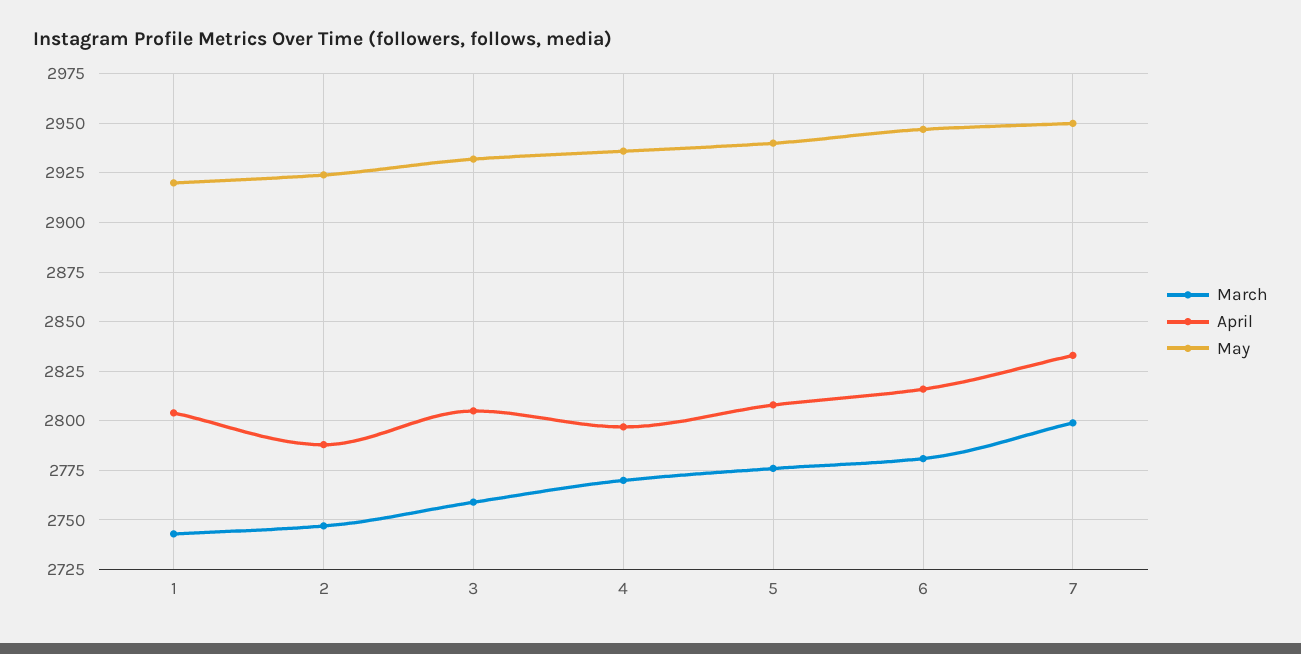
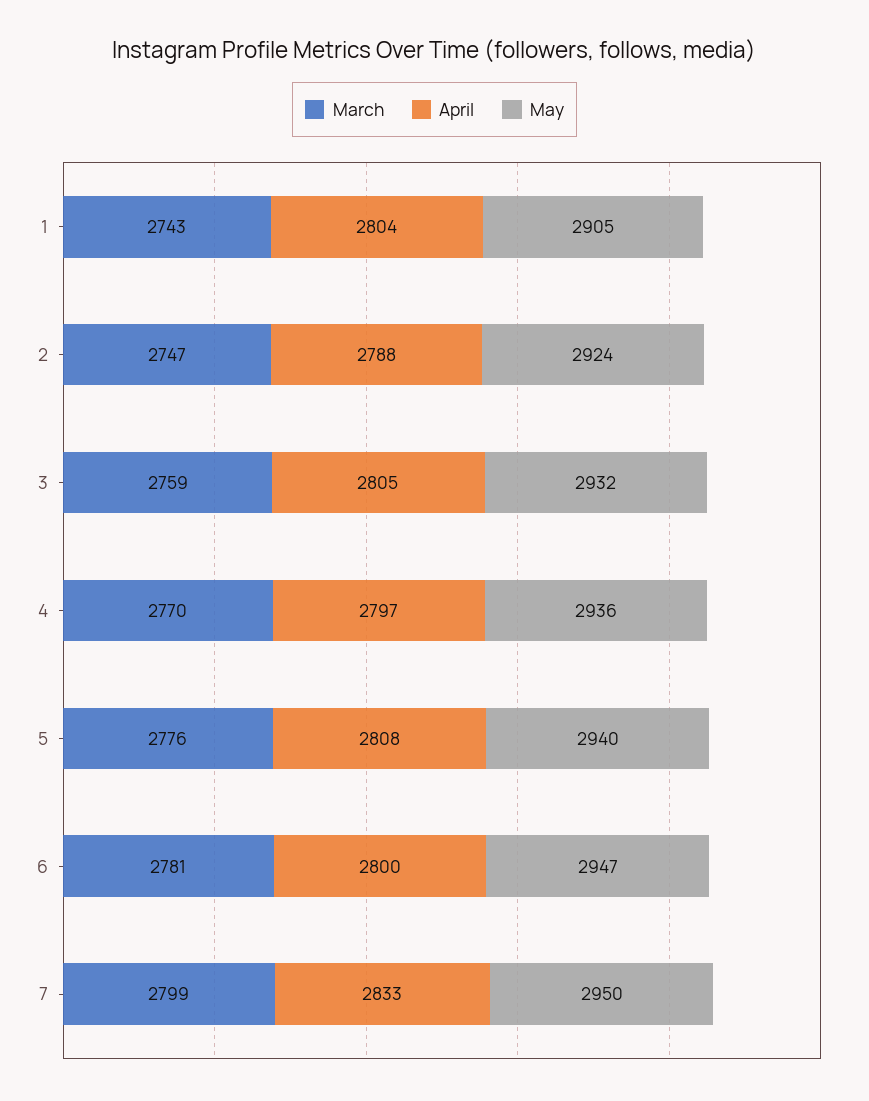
  {
    "March": {
      "1": 2743,
      "2": 2747,
      "3": 2759,
      "4": 2770,
      "5": 2776,
      "6": 2781,
      "7": 2799
    },
    "April": {
      "1": 2804,
      "2": 2788,
      "3": 2805,
      "4": 2797,
      "5": 2808,
-     "6": 2815,
+     "6": 2800,
      "7": 2833
    },
    "May": {
-     "1": 2920,
+     "1": 2905,
      "2": 2924,
      "3": 2932,
      "4": 2936,
      "5": 2940,
      "6": 2947,
      "7": 2950
    }
  }

